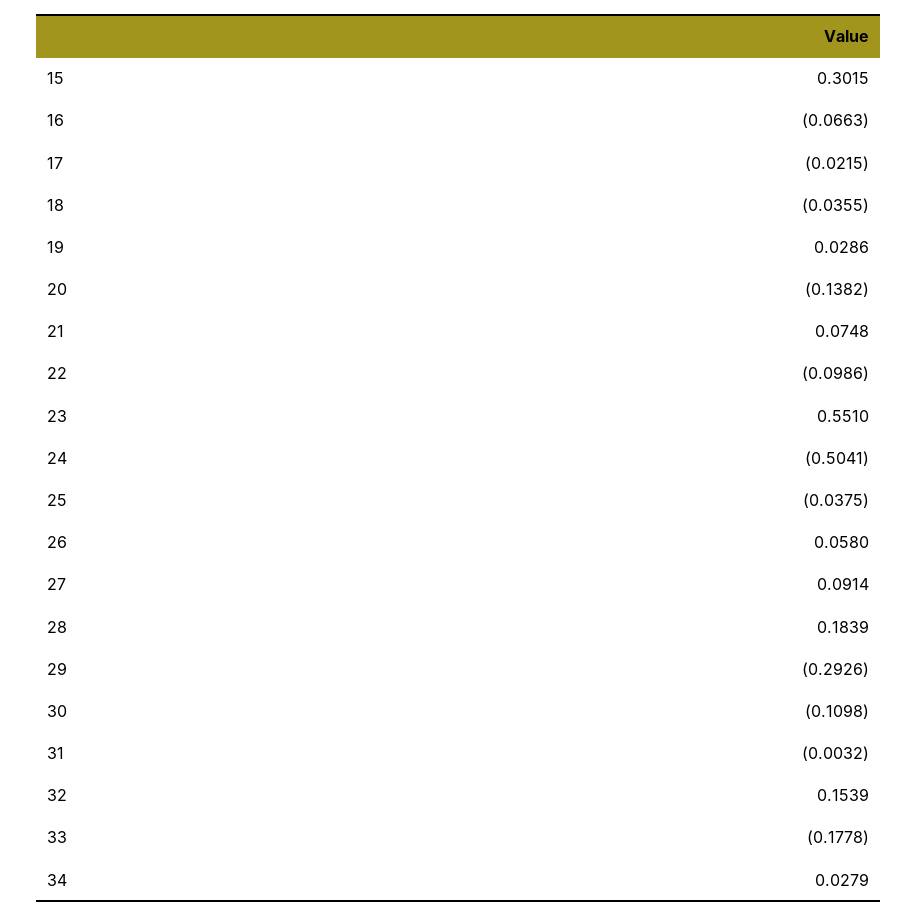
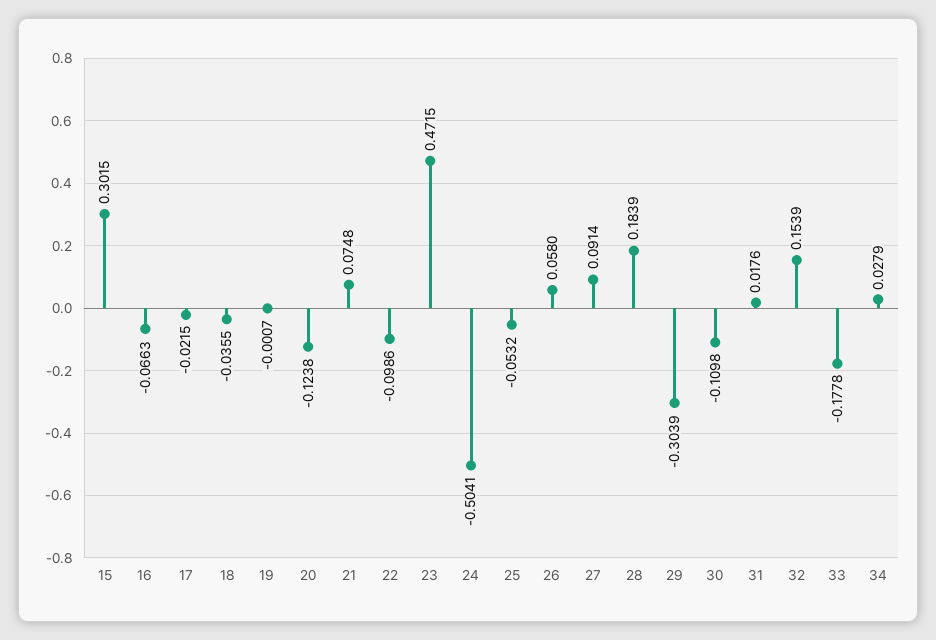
  {
    "15": 0.3015,
    "16": -0.0663,
    "17": -0.0215,
    "18": -0.0355,
-   "19": 0.0286,
+   "19": -0.0007,
-   "20": -0.1382,
+   "20": -0.1238,
    "21": 0.0748,
    "22": -0.0986,
-   "23": 0.551,
+   "23": 0.4715,
    "24": -0.5041,
-   "25": -0.0375,
+   "25": -0.0532,
    "26": 0.058,
    "27": 0.0914,
    "28": 0.1839,
-   "29": -0.2926,
+   "29": -0.3039,
    "30": -0.1098,
-   "31": -0.0032,
+   "31": 0.0176,
    "32": 0.1539,
    "33": -0.1778,
    "34": 0.0279
  }

